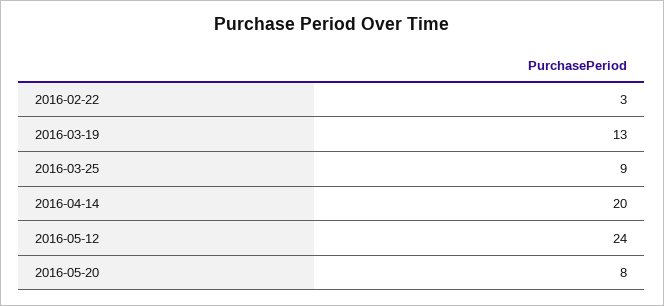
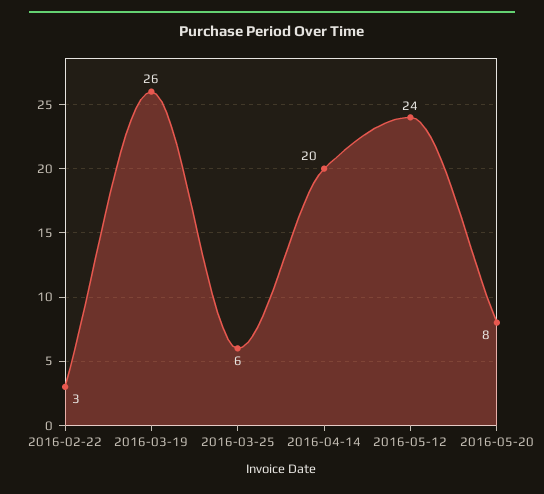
  {
    "2016-02-22": 3,
-   "2016-03-19": 13,
+   "2016-03-19": 26,
-   "2016-03-25": 9,
+   "2016-03-25": 6,
    "2016-04-14": 20,
    "2016-05-12": 24,
    "2016-05-20": 8
  }

